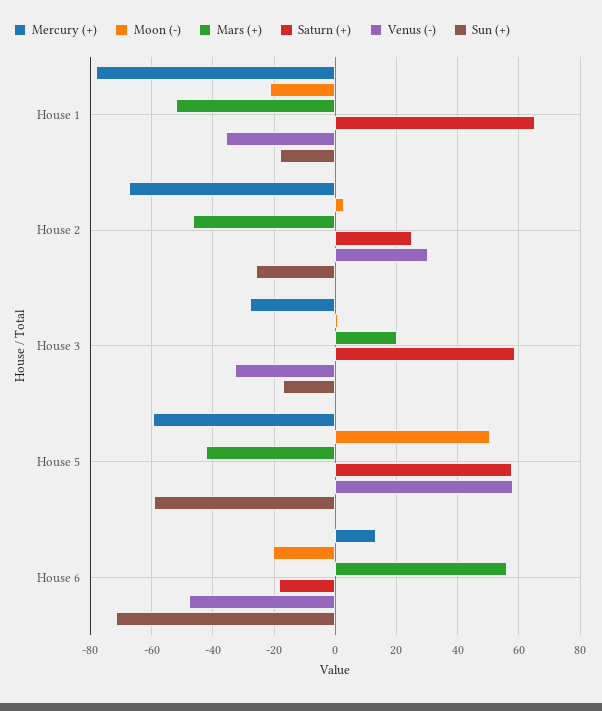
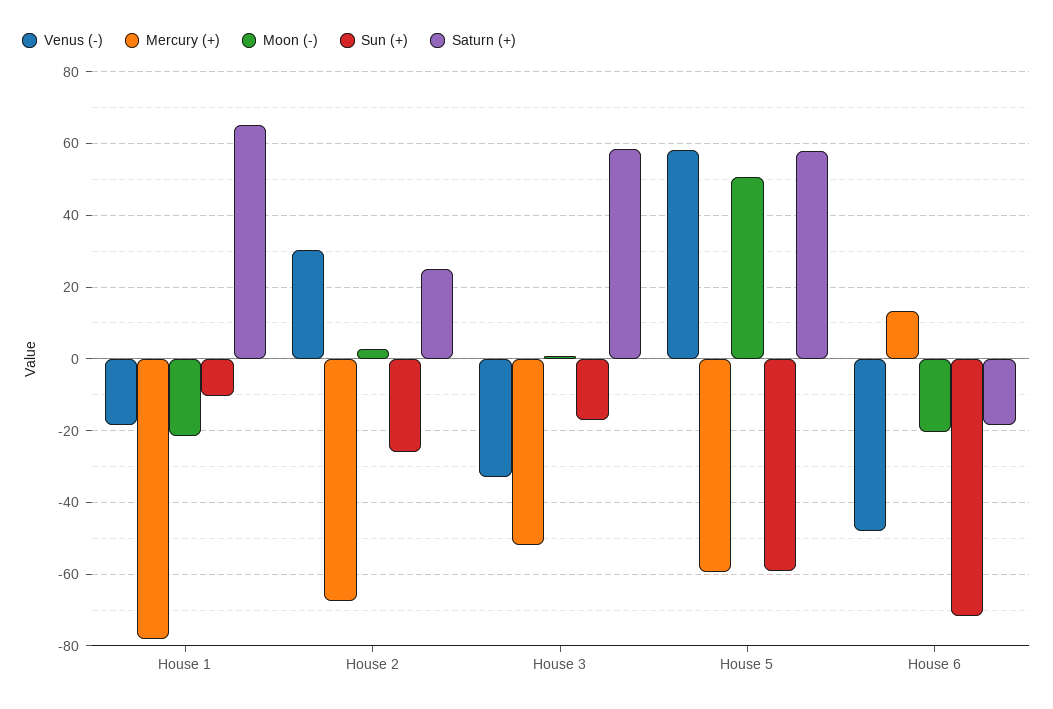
  {
    "Mercury (+)": {
      "House 1": -78,
      "House 2": -68,
-     "House 3": -28,
+     "House 3": -52,
      "House 5": -60,
      "House 6": 14
    },
    "Moon (-)": {
      "House 1": -22,
      "House 2": 2,
      "House 3": 0,
      "House 5": 50,
      "House 6": -20
    },
-   "Mars (+)": {
-     "House 1": -52,
-     "House 2": -46,
-     "House 3": 20,
-     "House 5": -42,
-     "House 6": 56
-   },
    "Saturn (+)": {
      "House 1": 66,
      "House 2": 26,
      "House 3": 58,
      "House 5": 58,
      "House 6": -18
    },
    "Venus (-)": {
-     "House 1": -36,
+     "House 1": -18,
      "House 2": 30,
      "House 3": -32,
      "House 5": 58,
      "House 6": -48
    },
    "Sun (+)": {
-     "House 1": -18,
+     "House 1": -10,
      "House 2": -26,
      "House 3": -18,
      "House 5": -60,
      "House 6": -72
    }
  }

